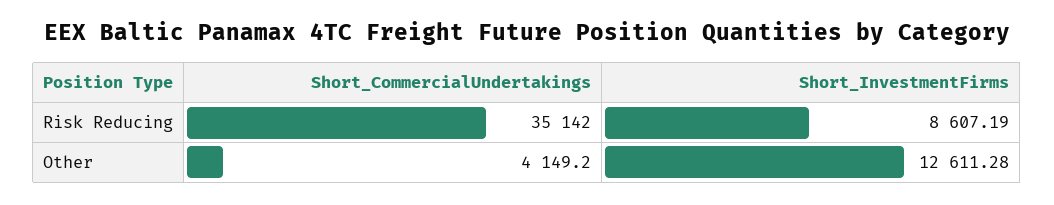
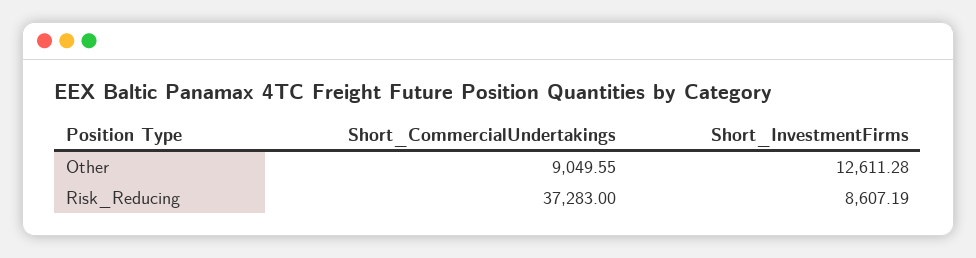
  {
    "Short_CommercialUndertakings": {
-     "Risk Reducing": 35142,
+     "Risk Reducing": 37283,
-     "Other": 4149.2
+     "Other": 9049.55
    },
    "Short_InvestmentFirms": {
      "Risk Reducing": 8607.19,
      "Other": 12611.28
    }
  }

